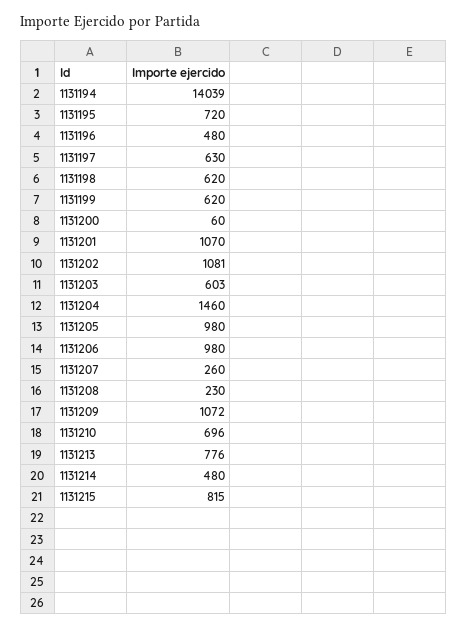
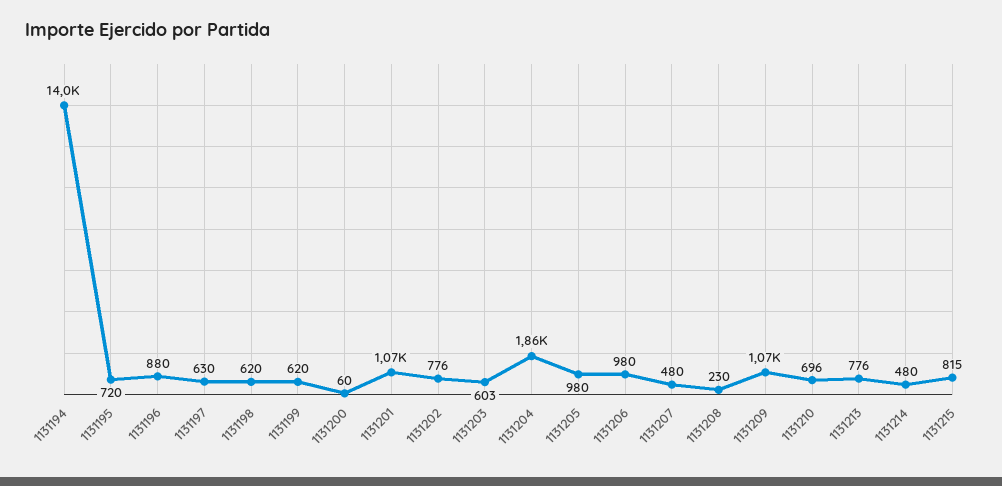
  {
    "1131194": 14039,
    "1131195": 720,
-   "1131196": 480,
+   "1131196": 880,
    "1131197": 630,
    "1131198": 620,
    "1131199": 620,
    "1131200": 60,
    "1131201": 1070,
-   "1131202": 1081,
+   "1131202": 776,
    "1131203": 603,
-   "1131204": 1460,
+   "1131204": 1860,
    "1131205": 980,
    "1131206": 980,
-   "1131207": 260,
+   "1131207": 480,
    "1131208": 230,
    "1131209": 1072,
    "1131210": 696,
    "1131213": 776,
    "1131214": 480,
    "1131215": 815
  }

